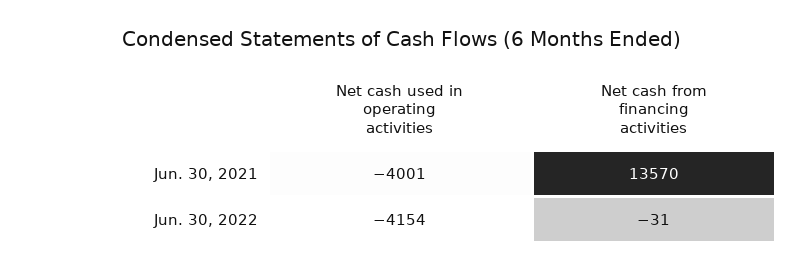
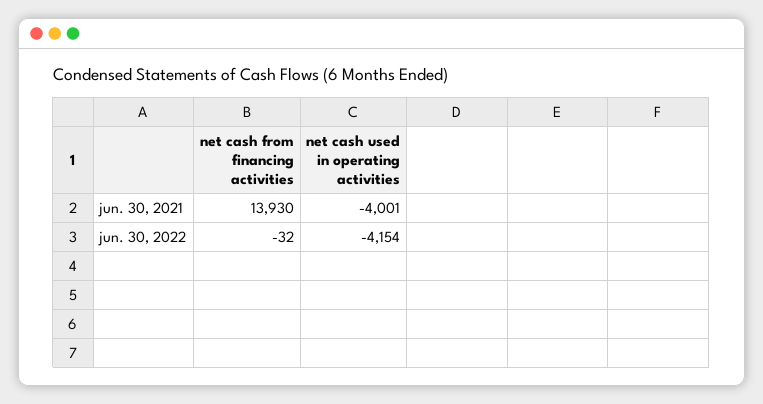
  {
    "Net cash used in operating activities": {
      "Jun. 30, 2021": -4001,
      "Jun. 30, 2022": -4154
    },
    "Net cash from financing activities": {
-     "Jun. 30, 2021": 13570,
+     "Jun. 30, 2021": 13930,
-     "Jun. 30, 2022": -31
+     "Jun. 30, 2022": -32
    }
  }

